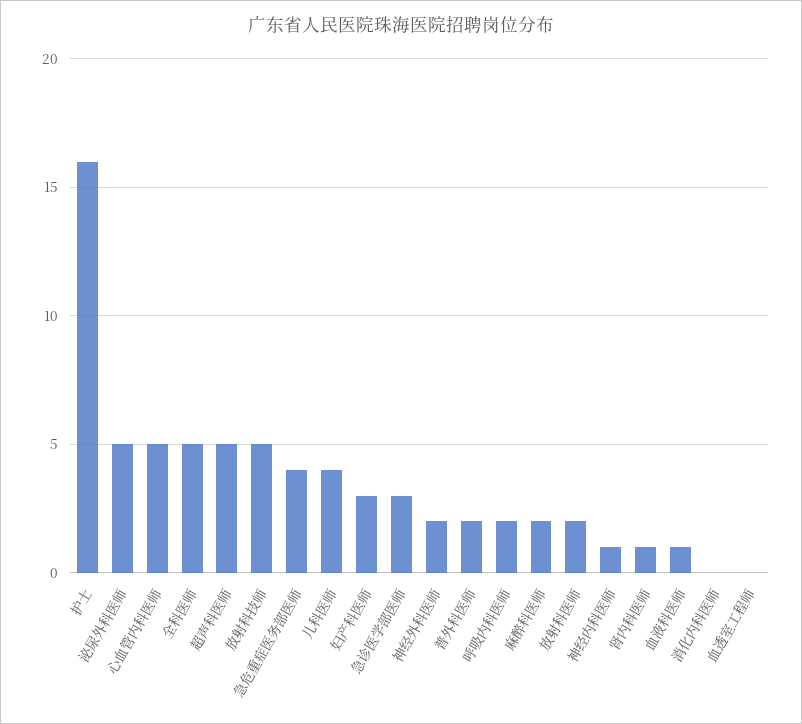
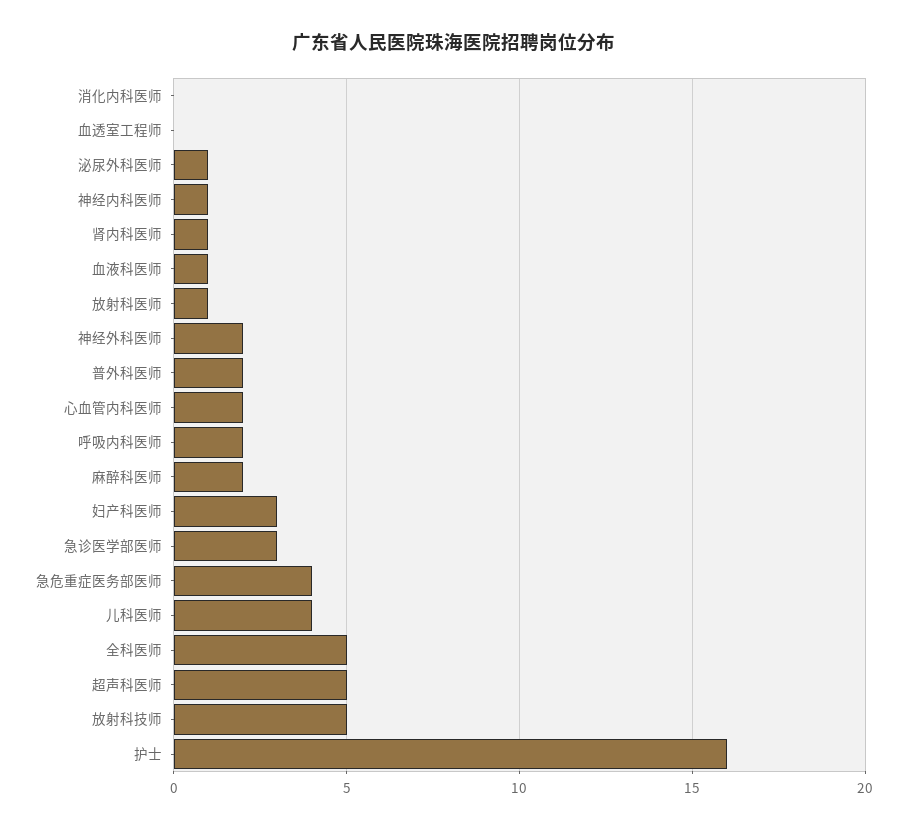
  {
    "护士": 16,
-   "泌尿外科医师": 5,
+   "泌尿外科医师": 1,
-   "心血管内科医师": 5,
+   "心血管内科医师": 2,
    "全科医师": 5,
    "超声科医师": 5,
    "放射科技师": 5,
    "急危重症医务部医师": 4,
    "儿科医师": 4,
    "妇产科医师": 3,
    "急诊医学部医师": 3,
    "神经外科医师": 2,
    "普外科医师": 2,
    "呼吸内科医师": 2,
    "麻醉科医师": 2,
-   "放射科医师": 2,
+   "放射科医师": 1,
    "神经内科医师": 1,
    "肾内科医师": 1,
    "血液科医师": 1,
    "消化内科医师": 0,
    "血透室工程师": 0
  }

